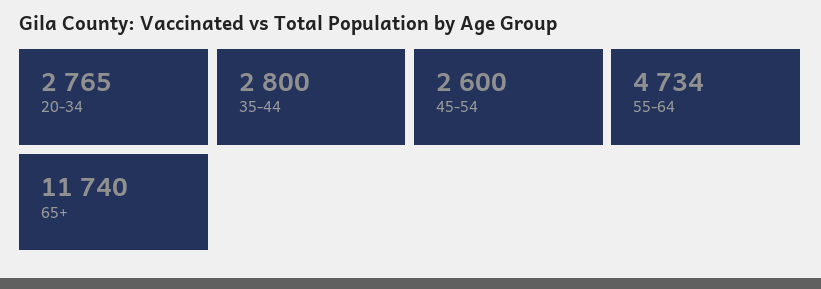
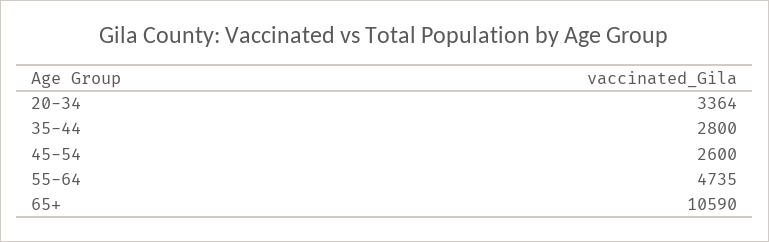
  {
-   "20-34": 2765,
+   "20-34": 3364,
    "35-44": 2800,
    "45-54": 2600,
-   "55-64": 4734,
+   "55-64": 4735,
-   "65+": 11740
+   "65+": 10590
  }

